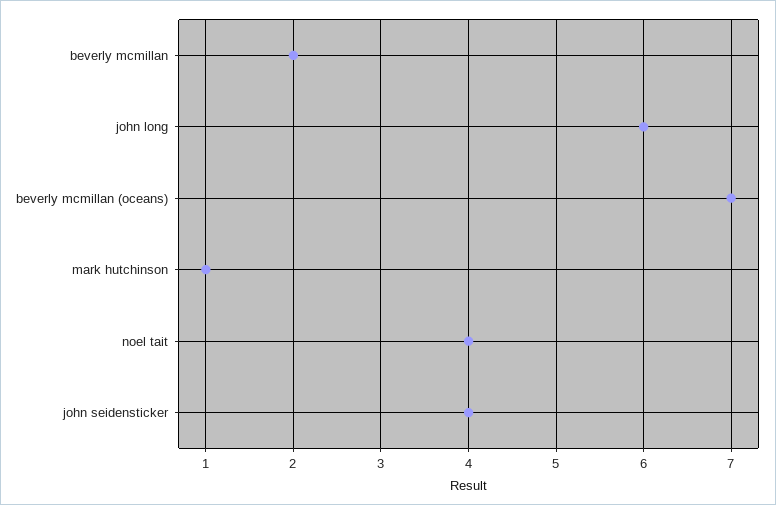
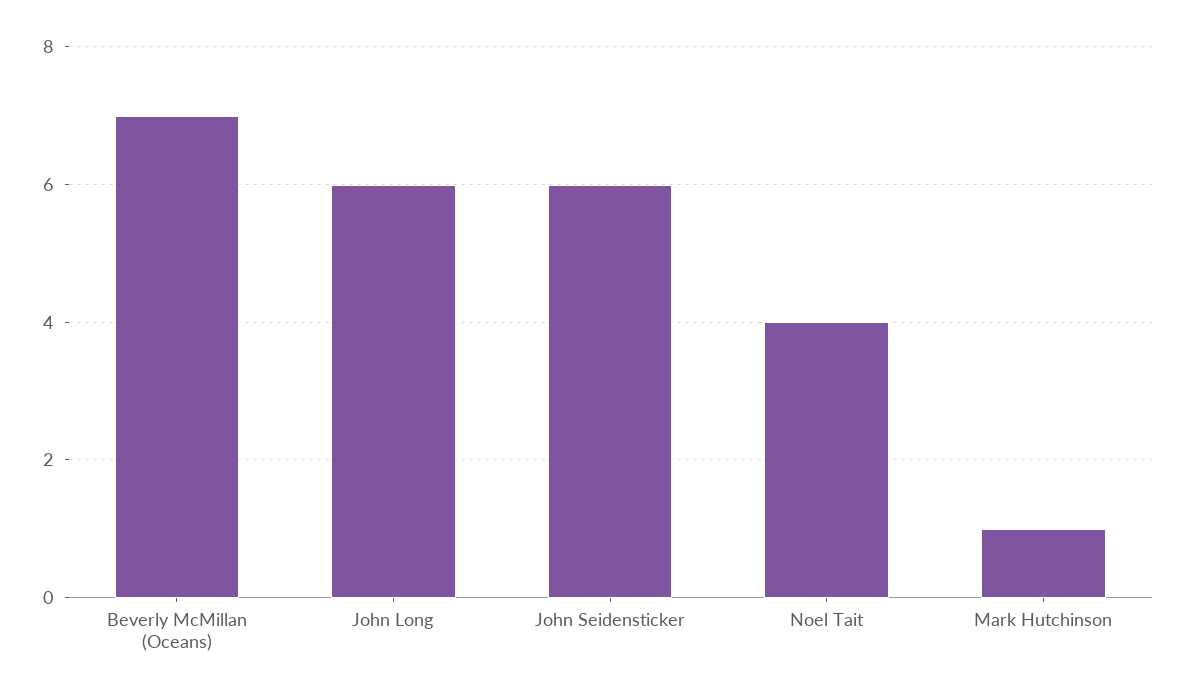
  {
-   "beverly mcmillan": 2,
    "john long": 6,
    "beverly mcmillan (oceans)": 7,
    "mark hutchinson": 1,
    "noel tait": 4,
-   "john seidensticker": 4
+   "john seidensticker": 6
  }

